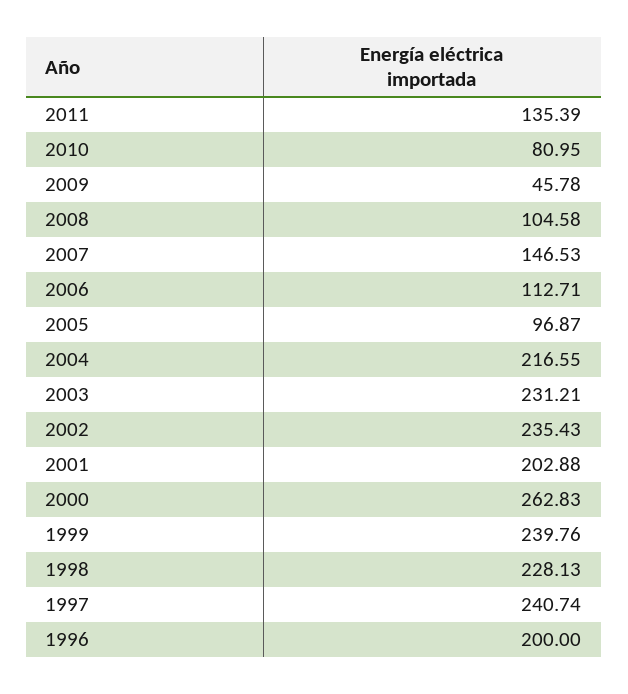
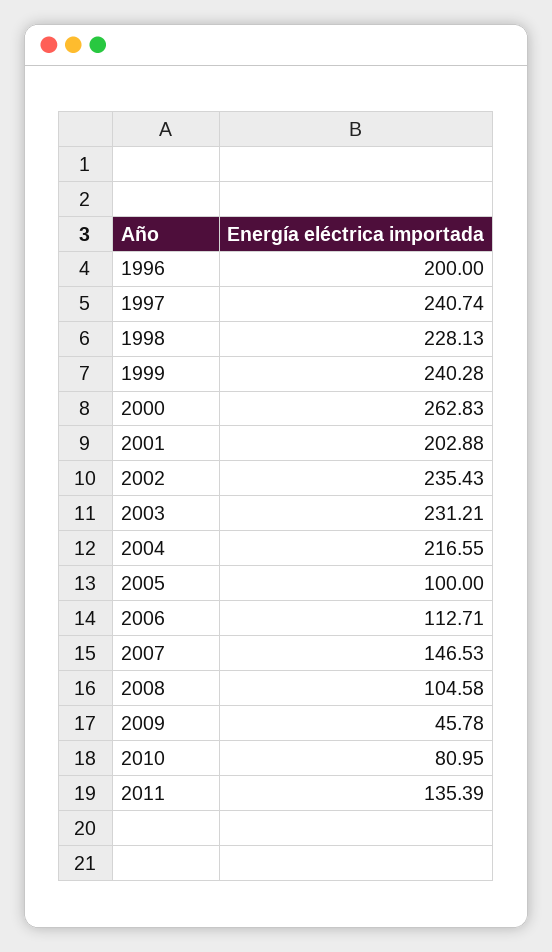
  {
    "2011": 135.39,
    "2010": 80.95,
    "2009": 45.78,
    "2008": 104.58,
    "2007": 146.53,
    "2006": 112.71,
-   "2005": 96.87,
+   "2005": 100,
    "2004": 216.55,
    "2003": 231.21,
    "2002": 235.43,
    "2001": 202.88,
    "2000": 262.83,
-   "1999": 239.76,
+   "1999": 240.28,
    "1998": 228.13,
    "1997": 240.74,
    "1996": 200
  }

